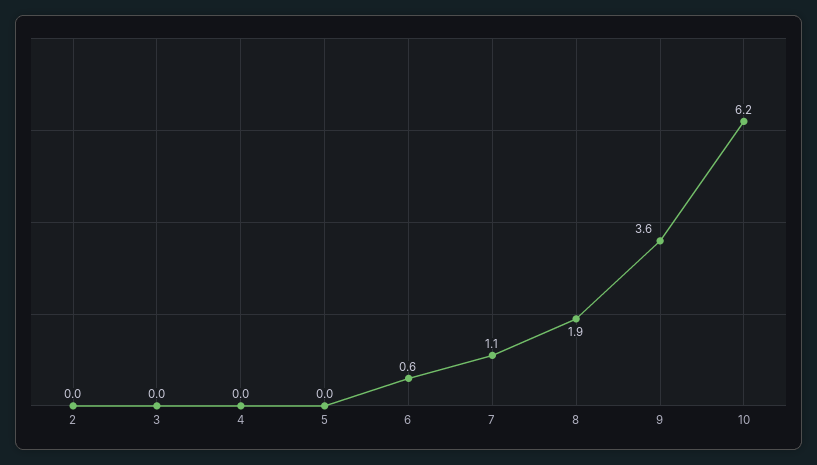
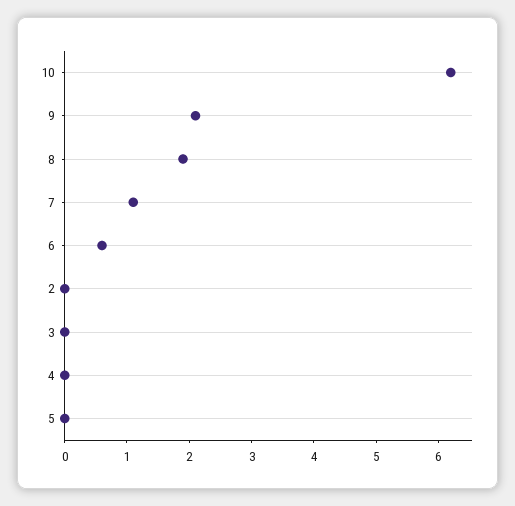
  {
    "2": 0,
    "3": 0,
    "4": 0,
    "5": 0,
    "6": 0.6,
    "7": 1.1,
    "8": 1.9,
-   "9": 3.6,
+   "9": 2,
    "10": 6.2
  }

